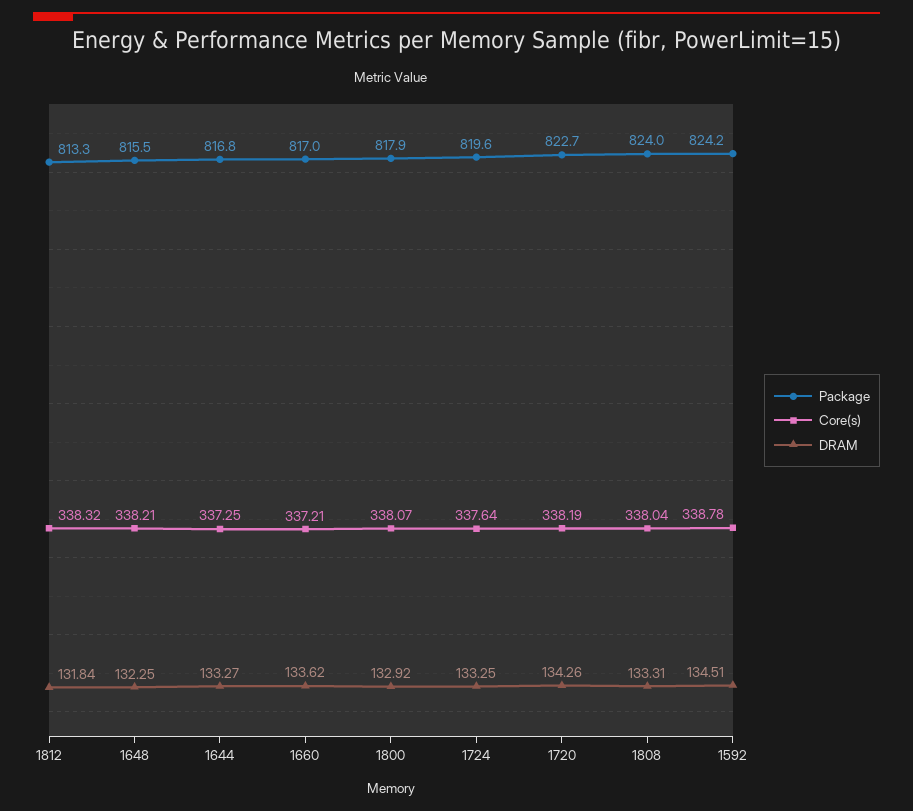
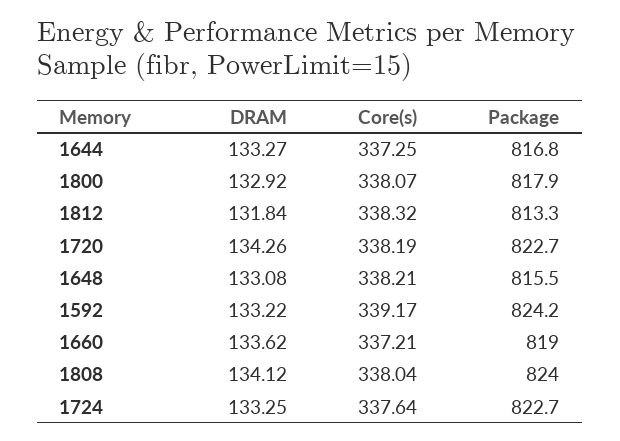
  {
    "Package": {
      "1812": 813.3,
      "1648": 815.5,
      "1644": 816.8,
-     "1660": 817,
+     "1660": 819,
      "1800": 817.9,
-     "1724": 819.6,
+     "1724": 822.7,
      "1720": 822.7,
      "1808": 824,
      "1592": 824.2
    },
    "Core(s)": {
      "1812": 338.32,
      "1648": 338.21,
      "1644": 337.25,
      "1660": 337.21,
      "1800": 338.07,
      "1724": 337.64,
      "1720": 338.19,
      "1808": 338.04,
-     "1592": 338.78
+     "1592": 339.17
    },
    "DRAM": {
      "1812": 131.84,
-     "1648": 132.25,
+     "1648": 133.08,
      "1644": 133.27,
      "1660": 133.62,
      "1800": 132.92,
      "1724": 133.25,
      "1720": 134.26,
-     "1808": 133.31,
+     "1808": 134.12,
-     "1592": 134.51
+     "1592": 133.22
    }
  }

